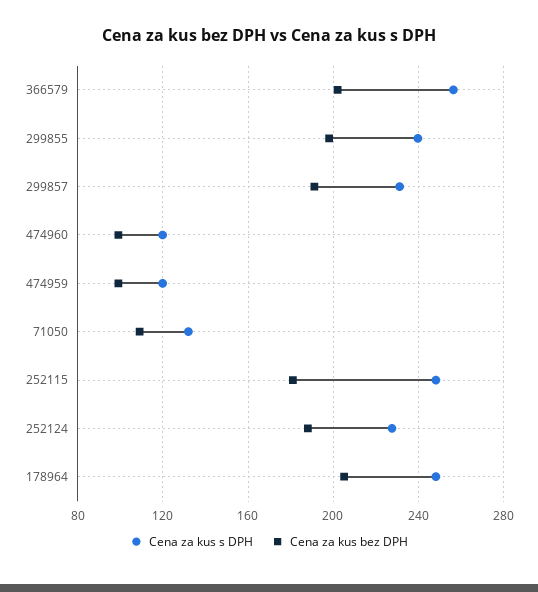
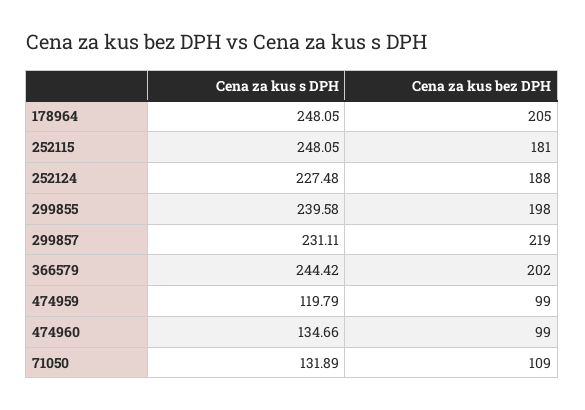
  {
    "Cena za kus s DPH": {
-     "366579": 255,
+     "366579": 244.42,
      "299855": 239.58,
      "299857": 231.11,
-     "474960": 120,
+     "474960": 134.66,
      "474959": 119.79,
      "71050": 131.89,
      "252115": 248.05,
      "252124": 227.48,
      "178964": 248.05
    },
    "Cena za kus bez DPH": {
      "366579": 202,
      "299855": 198,
-     "299857": 190,
+     "299857": 219,
      "474960": 99,
      "474959": 99,
      "71050": 109,
      "252115": 181,
      "252124": 188,
      "178964": 205
    }
  }

